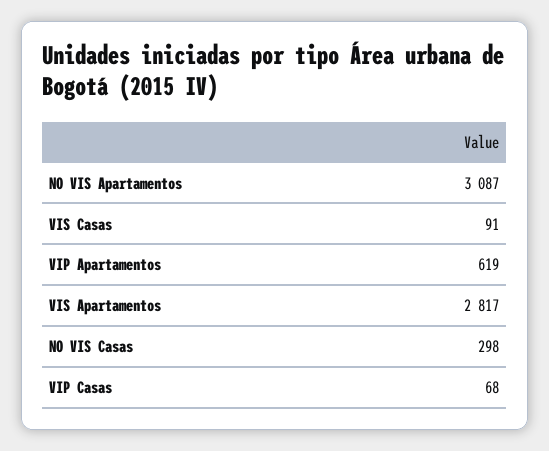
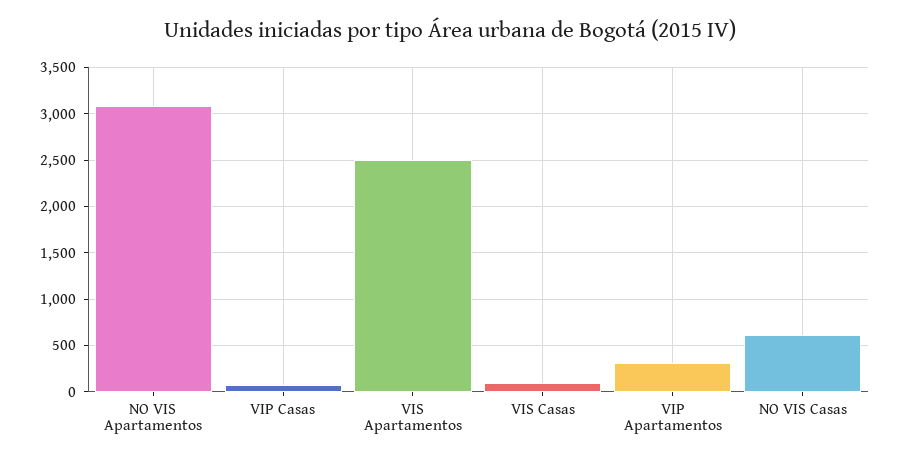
  {
    "NO VIS Apartamentos": 3087,
    "VIS Casas": 91,
-   "VIP Apartamentos": 619,
+   "VIP Apartamentos": 300,
-   "VIS Apartamentos": 2817,
+   "VIS Apartamentos": 2500,
-   "NO VIS Casas": 298,
+   "NO VIS Casas": 600,
    "VIP Casas": 68
  }

